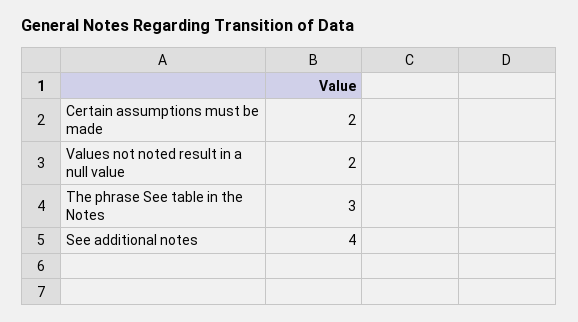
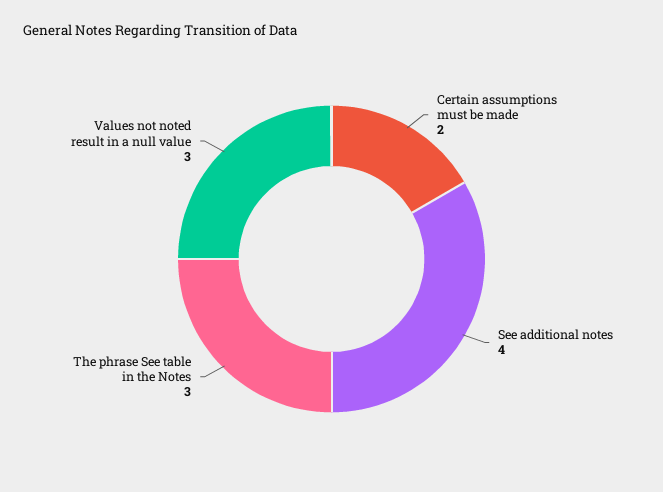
  {
    "Certain assumptions must be made": 2,
-   "Values not noted result in a null value": 2,
+   "Values not noted result in a null value": 3,
    "The phrase See table in the Notes": 3,
    "See additional notes": 4
  }

